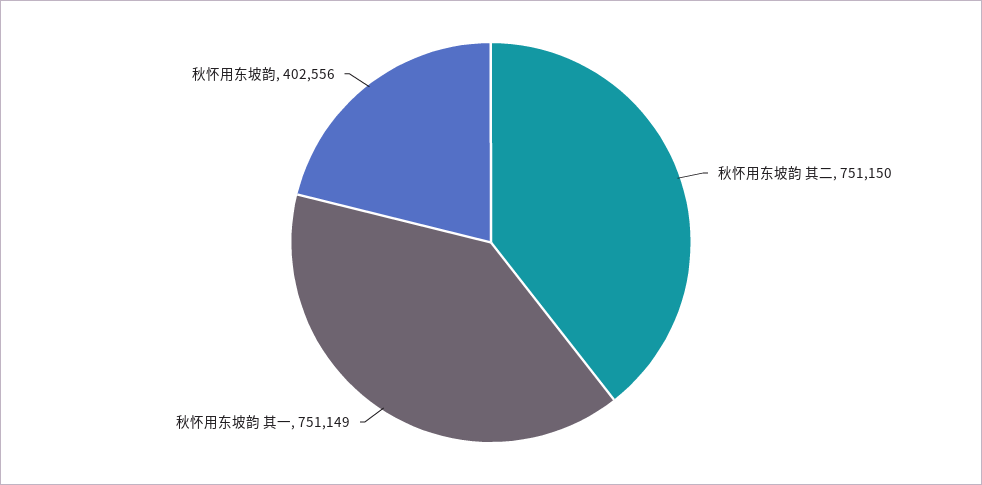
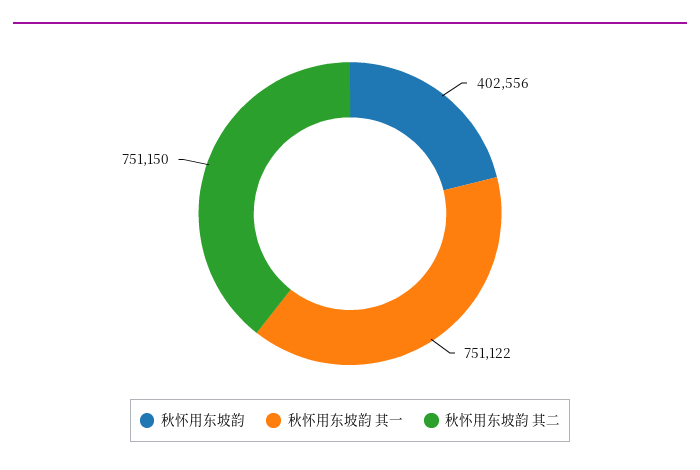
  {
    "秋怀用东坡韵 其二": 751150,
-   "秋怀用东坡韵 其一": 751149,
+   "秋怀用东坡韵 其一": 751122,
    "秋怀用东坡韵": 402556
  }

